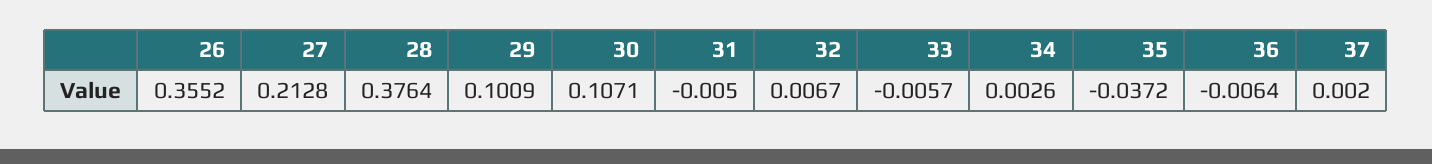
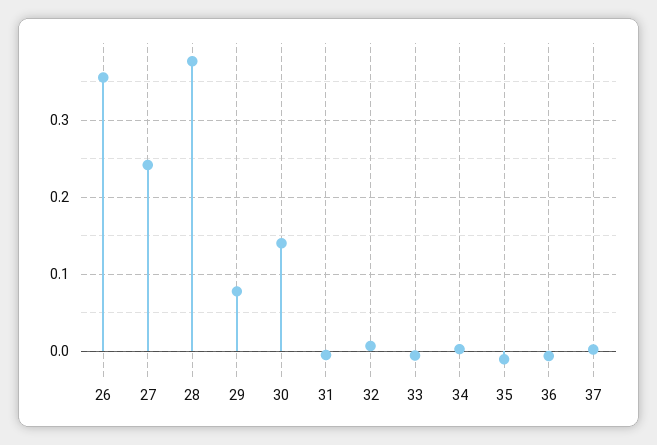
  {
    "26": 0.3552,
-   "27": 0.2128,
+   "27": 0.24,
    "28": 0.3764,
-   "29": 0.1009,
+   "29": 0.08,
-   "30": 0.1071,
+   "30": 0.14,
    "31": -0.005,
    "32": 0.0067,
    "33": -0.0057,
    "34": 0.0026,
-   "35": -0.0372,
+   "35": -0.01,
    "36": -0.0064,
    "37": 0.002
  }

